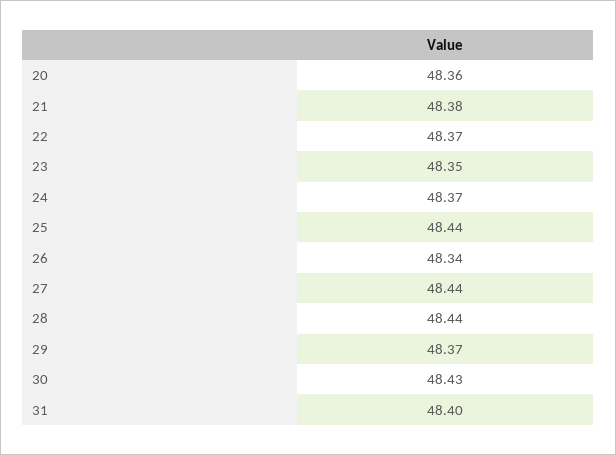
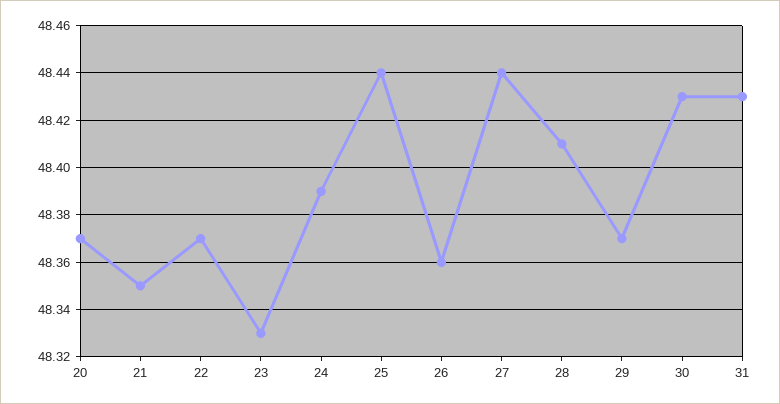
  {
-   "20": 48.36,
+   "20": 48.37,
-   "21": 48.38,
+   "21": 48.35,
    "22": 48.37,
-   "23": 48.35,
+   "23": 48.33,
-   "24": 48.37,
+   "24": 48.39,
    "25": 48.44,
-   "26": 48.34,
+   "26": 48.36,
    "27": 48.44,
-   "28": 48.44,
+   "28": 48.41,
    "29": 48.37,
    "30": 48.43,
-   "31": 48.4
+   "31": 48.43
  }

